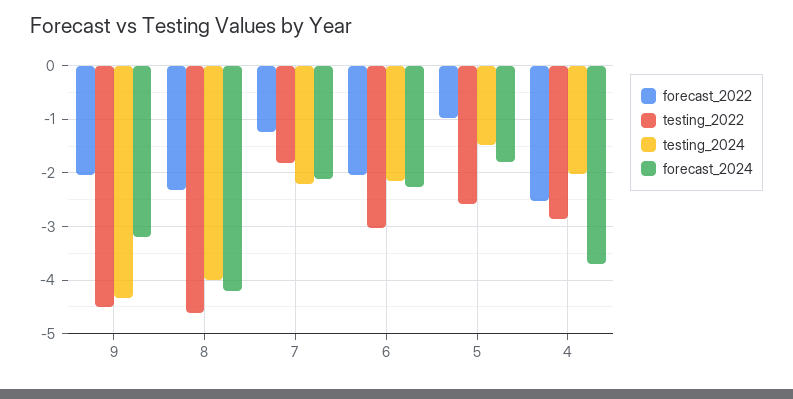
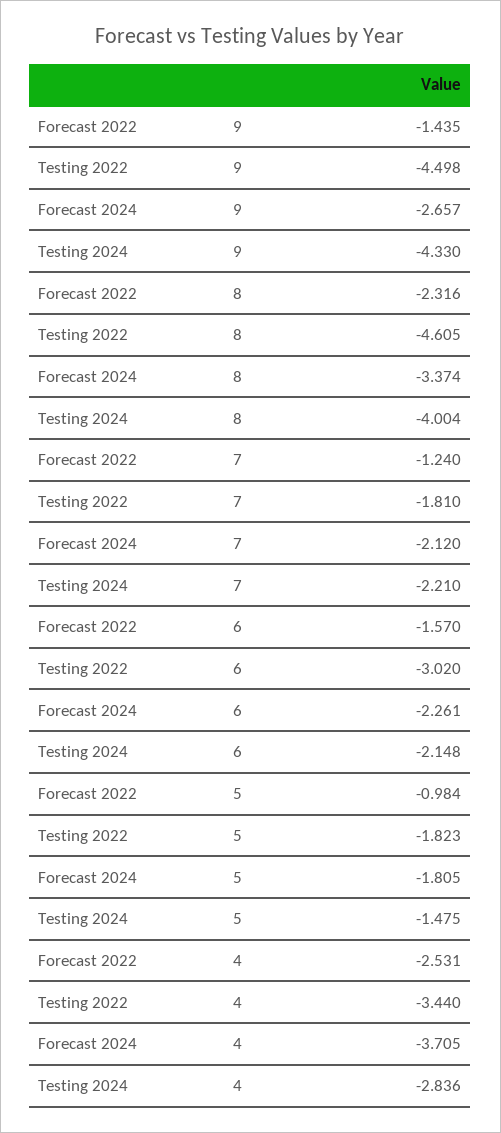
  {
    "forecast_2022": {
-     "9": -2,
+     "9": -1.435,
      "8": -2.316,
      "7": -1.24,
-     "6": -2,
+     "6": -1.57,
      "5": -0.984,
      "4": -2.531
    },
    "testing_2022": {
      "9": -4.498,
      "8": -4.605,
      "7": -1.81,
      "6": -3.02,
-     "5": -2.6,
+     "5": -1.823,
-     "4": -2.8
+     "4": -3.44
    },
    "testing_2024": {
      "9": -4.33,
      "8": -4.004,
      "7": -2.21,
      "6": -2.148,
      "5": -1.475,
-     "4": -2
+     "4": -2.836
    },
    "forecast_2024": {
-     "9": -3.2,
+     "9": -2.657,
-     "8": -4.2,
+     "8": -3.374,
      "7": -2.12,
      "6": -2.261,
      "5": -1.805,
      "4": -3.705
    }
  }

